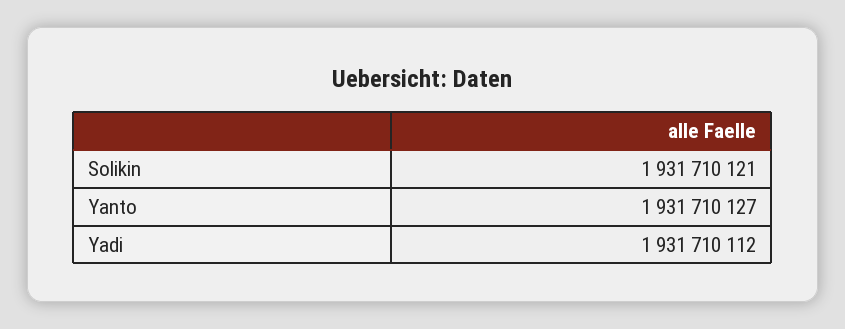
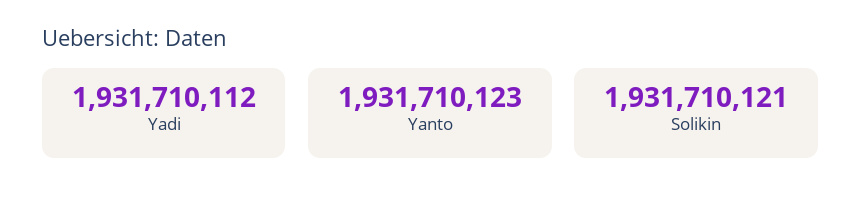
  {
    "Solikin": 1931710121,
-   "Yanto": 1931710127,
+   "Yanto": 1931710123,
    "Yadi": 1931710112
  }

